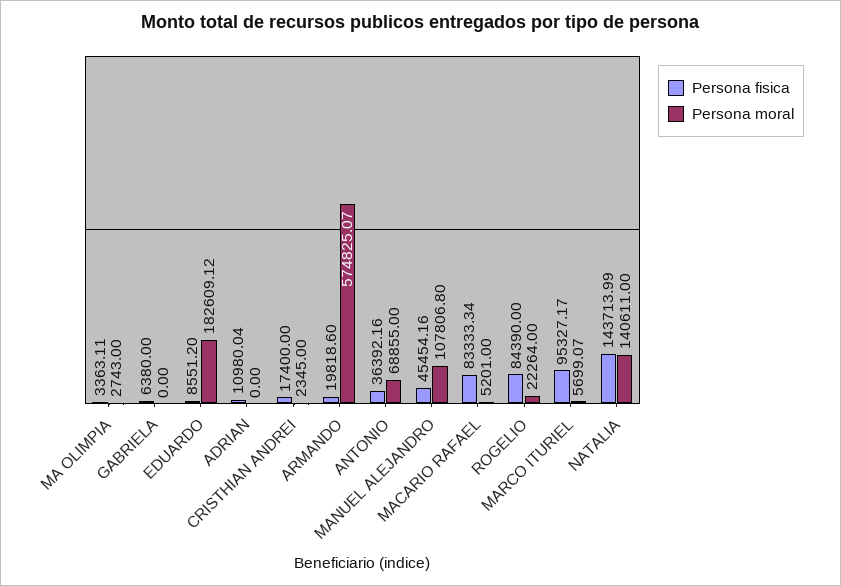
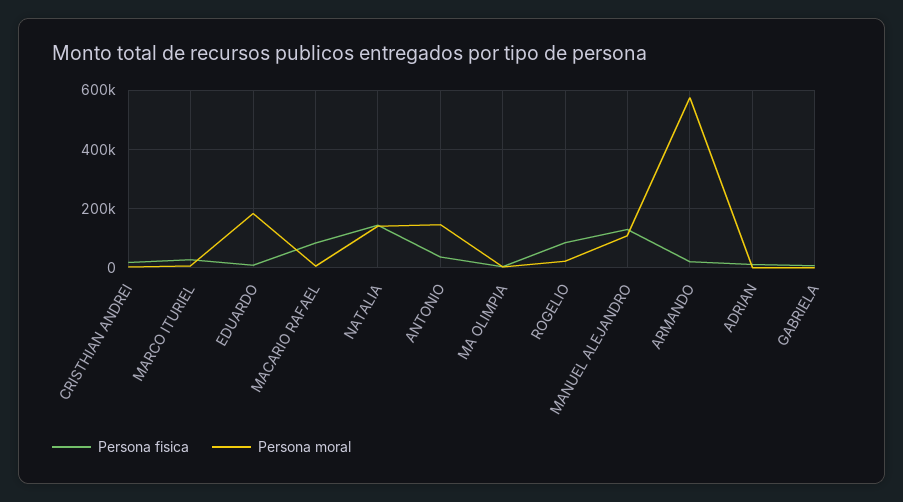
  {
    "Persona fisica": {
      "MA OLIMPIA": 3363.11,
      "GABRIELA": 6380,
      "EDUARDO": 8551.2,
      "ADRIAN": 10980.04,
      "CRISTHIAN ANDREI": 17400,
      "ARMANDO": 19818.6,
      "ANTONIO": 36392.16,
-     "MANUEL ALEJANDRO": 45454.16,
+     "MANUEL ALEJANDRO": 125000,
      "MACARIO RAFAEL": 83333.34,
      "ROGELIO": 84390,
-     "MARCO ITURIEL": 95327.17,
+     "MARCO ITURIEL": 25000,
      "NATALIA": 143713.99
    },
    "Persona moral": {
      "MA OLIMPIA": 2743,
      "GABRIELA": 0,
      "EDUARDO": 182609.12,
      "ADRIAN": 0,
      "CRISTHIAN ANDREI": 2345,
      "ARMANDO": 574825.07,
-     "ANTONIO": 68855,
+     "ANTONIO": 150000,
      "MANUEL ALEJANDRO": 107806.8,
      "MACARIO RAFAEL": 5201,
      "ROGELIO": 22264,
      "MARCO ITURIEL": 5699.07,
      "NATALIA": 140611
    }
  }

